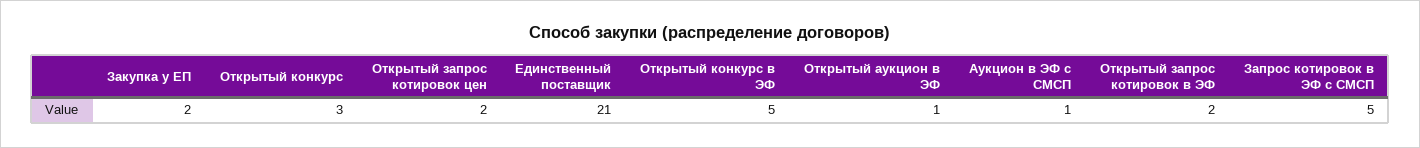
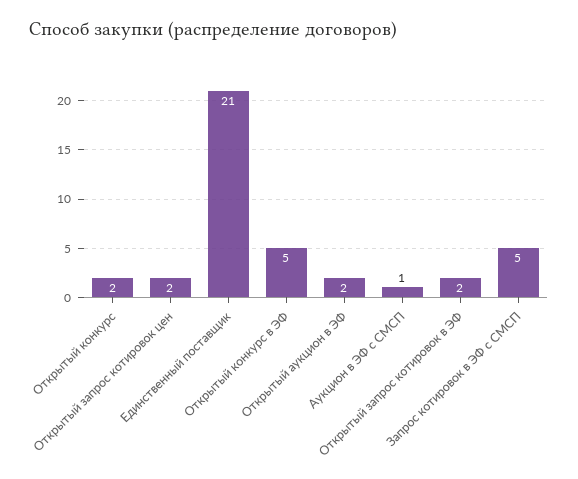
  {
-   "Закупка у ЕП": 2,
-   "Открытый конкурс": 3,
+   "Открытый конкурс": 2,
    "Открытый запрос котировок цен": 2,
    "Единственный поставщик": 21,
    "Открытый конкурс в ЭФ": 5,
-   "Открытый аукцион в ЭФ": 1,
+   "Открытый аукцион в ЭФ": 2,
    "Аукцион в ЭФ с СМСП": 1,
    "Открытый запрос котировок в ЭФ": 2,
    "Запрос котировок в ЭФ с СМСП": 5
  }

